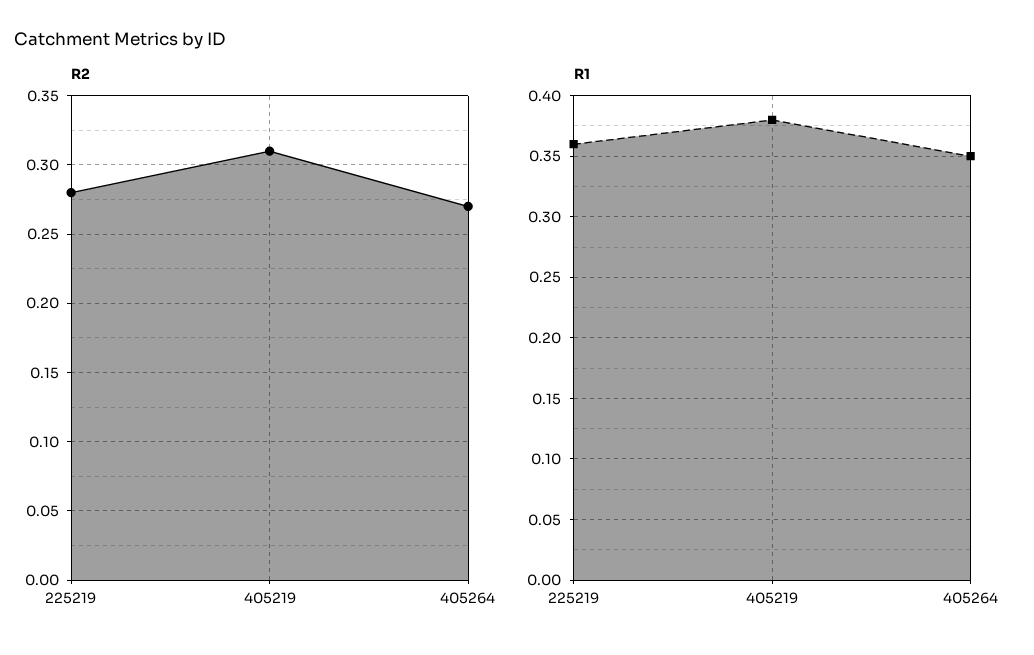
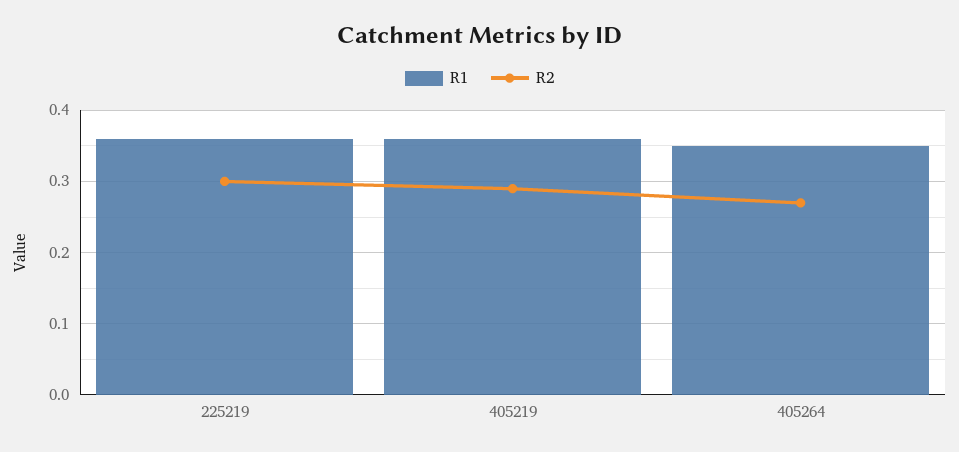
  {
    "R2": {
-     "225219": 0.28,
+     "225219": 0.3,
-     "405219": 0.31,
+     "405219": 0.29,
      "405264": 0.27
    },
    "R1": {
      "225219": 0.36,
-     "405219": 0.38,
+     "405219": 0.36,
      "405264": 0.35
    }
  }

